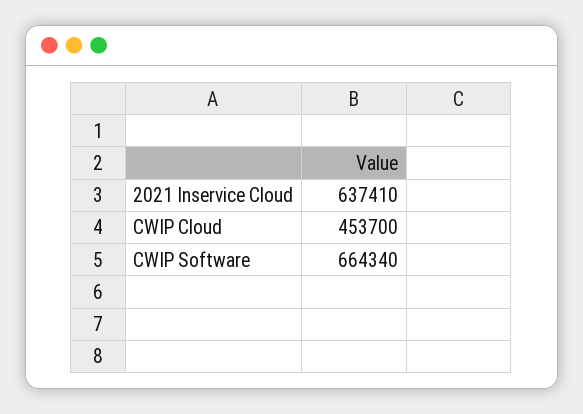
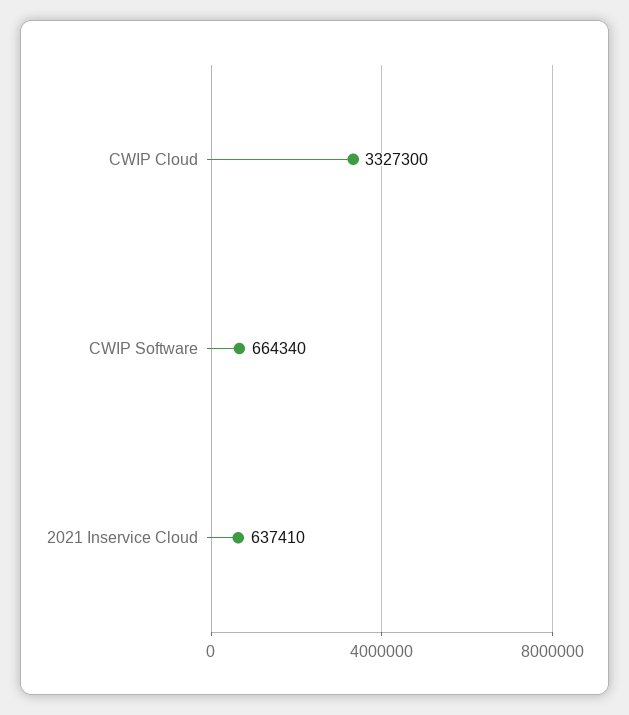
  {
    "2021 Inservice Cloud": 637410,
-   "CWIP Cloud": 453700,
+   "CWIP Cloud": 3327300,
    "CWIP Software": 664340
  }

